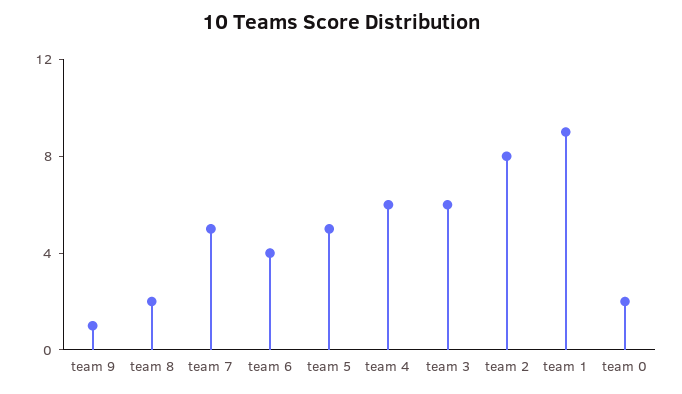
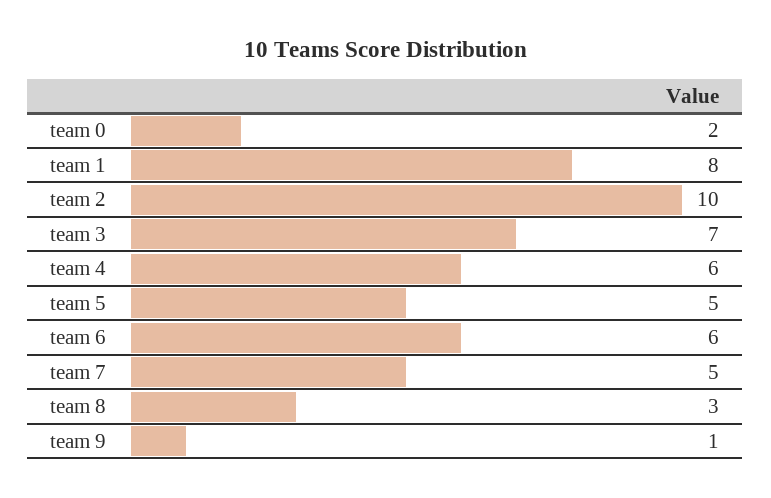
  {
    "team 9": 1,
-   "team 8": 2,
+   "team 8": 3,
    "team 7": 5,
-   "team 6": 4,
+   "team 6": 6,
    "team 5": 5,
    "team 4": 6,
-   "team 3": 6,
+   "team 3": 7,
-   "team 2": 8,
+   "team 2": 10,
-   "team 1": 9,
+   "team 1": 8,
    "team 0": 2
  }

